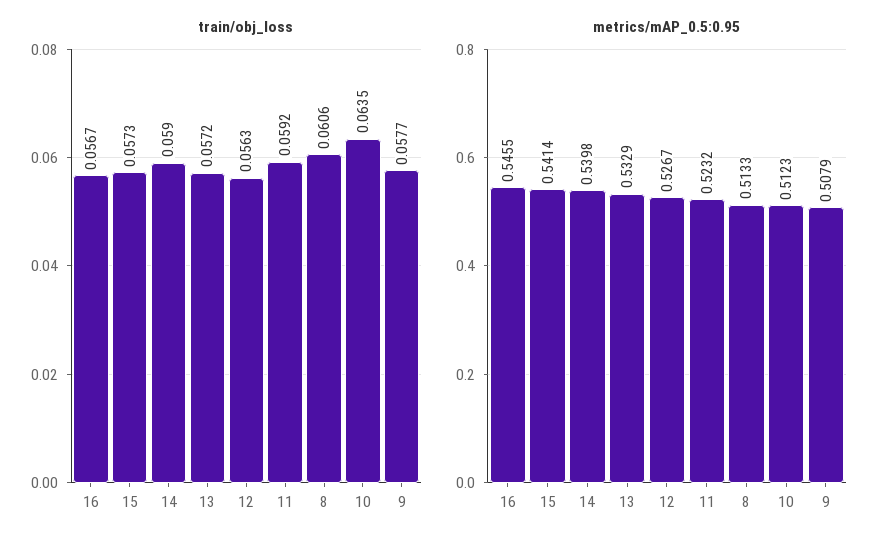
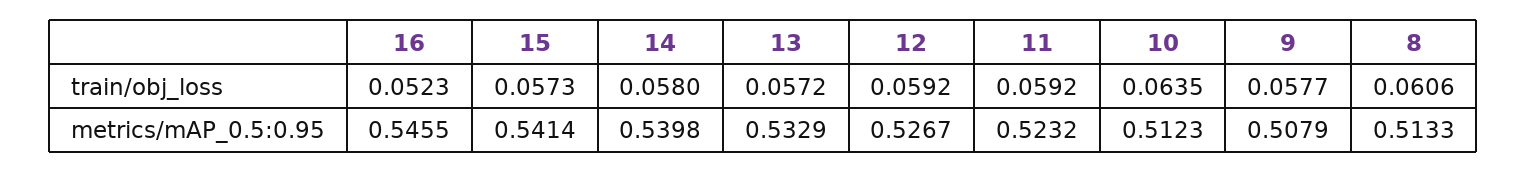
  {
    "train/obj_loss": {
-     "16": 0.0567,
+     "16": 0.0523,
      "15": 0.0573,
-     "14": 0.059,
+     "14": 0.058,
      "13": 0.0572,
-     "12": 0.0563,
+     "12": 0.0592,
      "11": 0.0592,
      "8": 0.0606,
      "10": 0.0635,
      "9": 0.0577
    },
    "metrics/mAP_0.5:0.95": {
      "16": 0.5455,
      "15": 0.5414,
      "14": 0.5398,
      "13": 0.5329,
      "12": 0.5267,
      "11": 0.5232,
      "8": 0.5133,
      "10": 0.5123,
      "9": 0.5079
    }
  }

